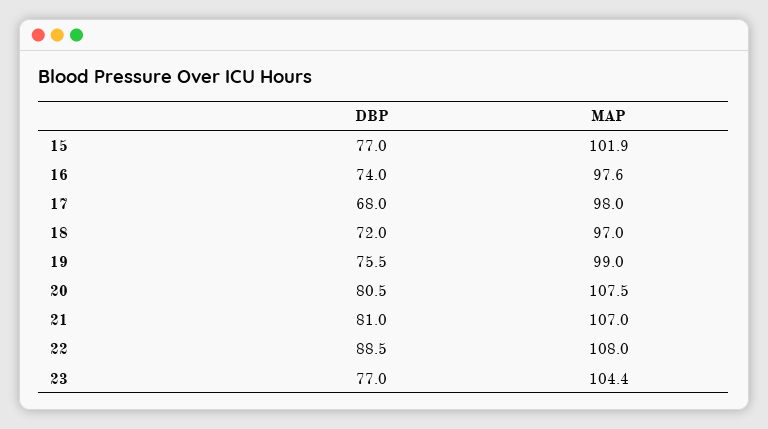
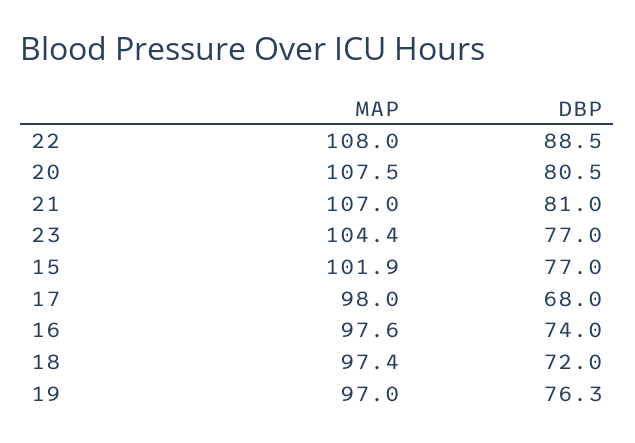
  {
    "DBP": {
      "15": 77,
      "16": 74,
      "17": 68,
      "18": 72,
-     "19": 75.5,
+     "19": 76.3,
      "20": 80.5,
      "21": 81,
      "22": 88.5,
      "23": 77
    },
    "MAP": {
      "15": 101.9,
      "16": 97.6,
      "17": 98,
-     "18": 97,
+     "18": 97.4,
-     "19": 99,
+     "19": 97,
      "20": 107.5,
      "21": 107,
      "22": 108,
      "23": 104.4
    }
  }

